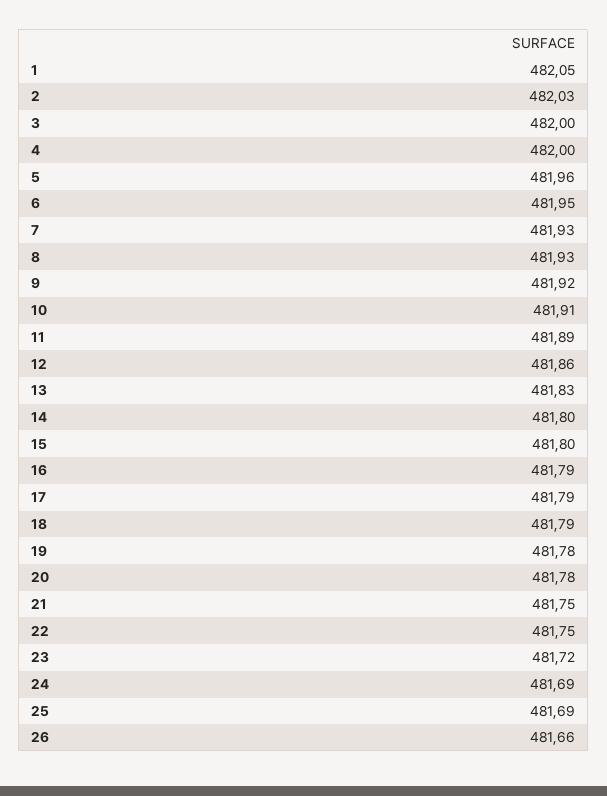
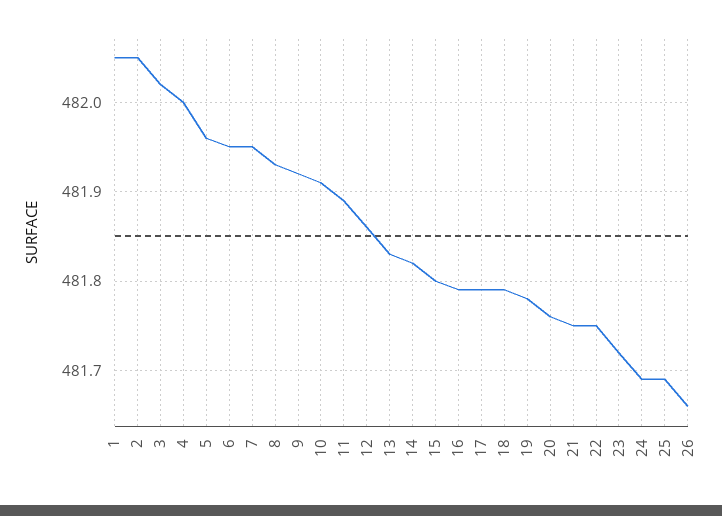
  {
    "1": 482.05,
-   "2": 482.03,
+   "2": 482.05,
-   "3": 482,
+   "3": 482.02,
    "4": 482,
    "5": 481.96,
    "6": 481.95,
-   "7": 481.93,
+   "7": 481.95,
    "8": 481.93,
    "9": 481.92,
    "10": 481.91,
    "11": 481.89,
    "12": 481.86,
    "13": 481.83,
-   "14": 481.8,
+   "14": 481.82,
    "15": 481.8,
    "16": 481.79,
    "17": 481.79,
    "18": 481.79,
    "19": 481.78,
-   "20": 481.78,
+   "20": 481.76,
    "21": 481.75,
    "22": 481.75,
    "23": 481.72,
    "24": 481.69,
    "25": 481.69,
    "26": 481.66
  }

